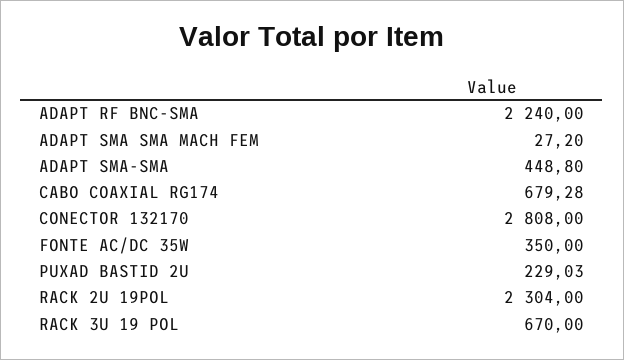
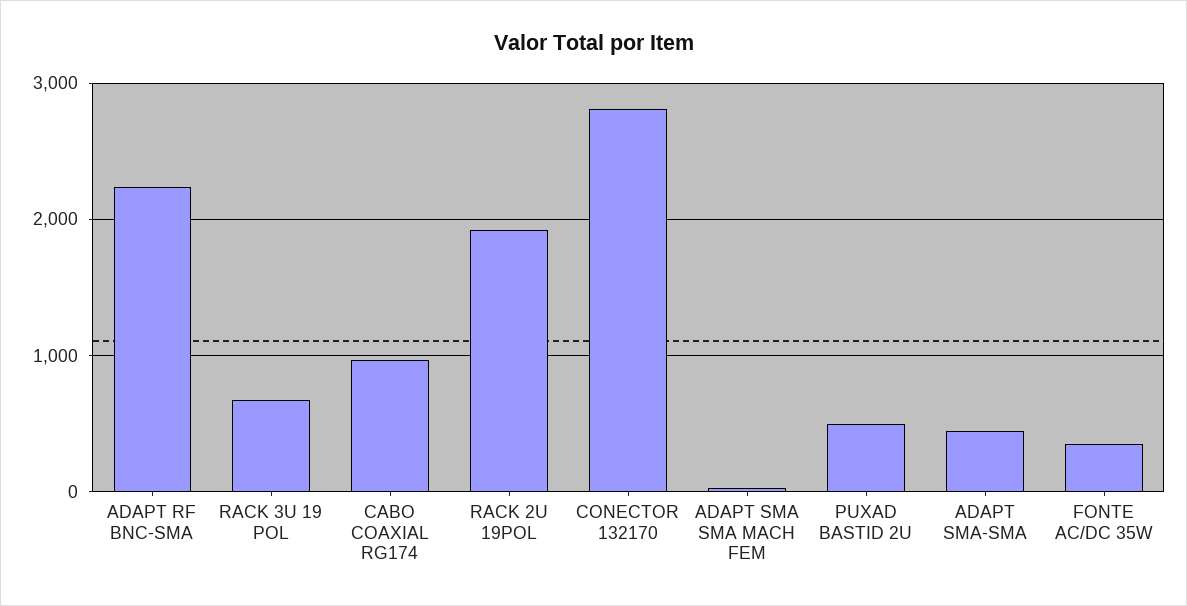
  {
    "ADAPT RF BNC-SMA": 2240,
    "ADAPT SMA SMA MACH FEM": 27.2,
    "ADAPT SMA-SMA": 448.8,
-   "CABO COAXIAL RG174": 679.28,
+   "CABO COAXIAL RG174": 1000,
    "CONECTOR 132170": 2808,
    "FONTE AC/DC 35W": 350,
-   "PUXAD BASTID 2U": 229.03,
+   "PUXAD BASTID 2U": 500,
-   "RACK 2U 19POL": 2304,
+   "RACK 2U 19POL": 1900,
    "RACK 3U 19 POL": 670
  }

